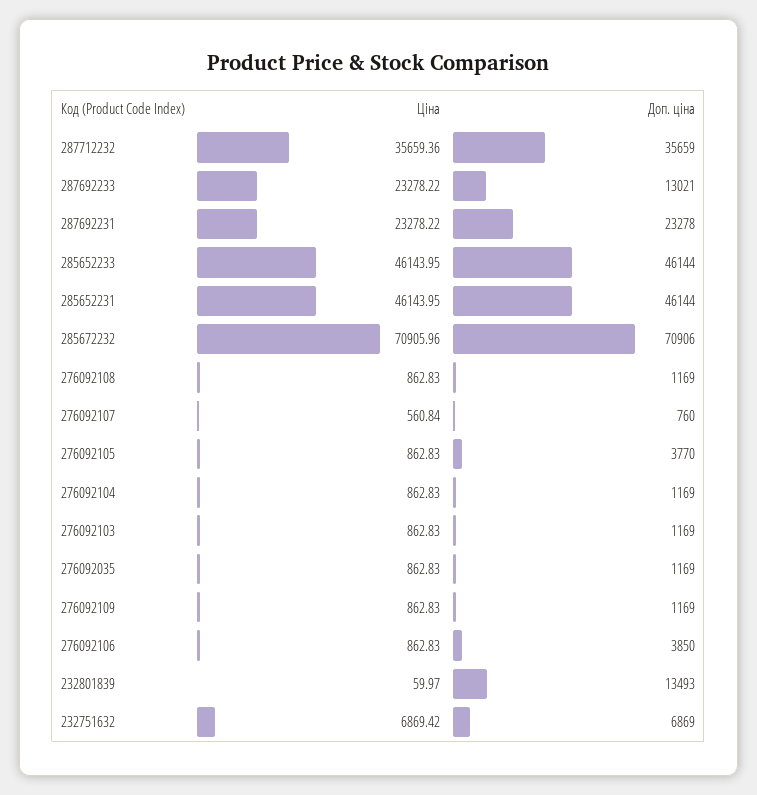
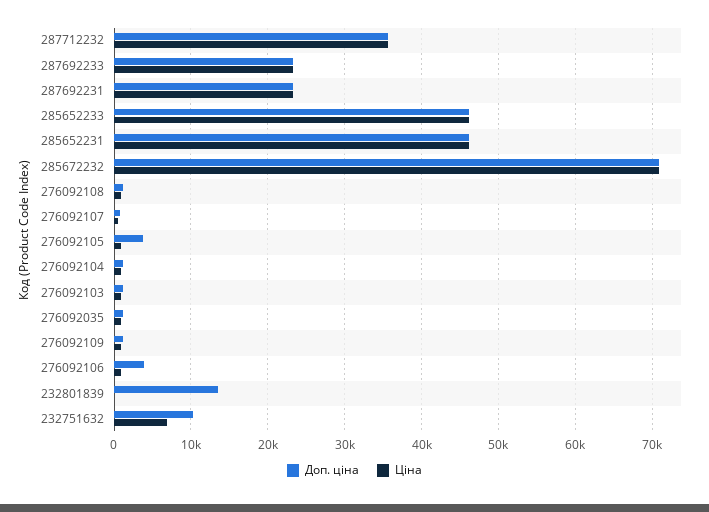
  {
    "Ціна": {
      "287712232": 35659.36,
      "287692233": 23278.22,
      "287692231": 23278.22,
      "285652233": 46143.95,
      "285652231": 46143.95,
      "285672232": 70905.96,
      "276092108": 862.83,
      "276092107": 560.84,
      "276092105": 862.83,
      "276092104": 862.83,
      "276092103": 862.83,
      "276092035": 862.83,
      "276092109": 862.83,
      "276092106": 862.83,
      "232801839": 59.97,
      "232751632": 6869.42
    },
    "Доп. ціна": {
      "287712232": 35659,
-     "287692233": 13021,
+     "287692233": 23000,
      "287692231": 23278,
      "285652233": 46144,
      "285652231": 46144,
      "285672232": 70906,
      "276092108": 1169,
      "276092107": 760,
      "276092105": 3770,
      "276092104": 1169,
      "276092103": 1169,
      "276092035": 1169,
      "276092109": 1169,
      "276092106": 3850,
      "232801839": 13493,
-     "232751632": 6869
+     "232751632": 10000
    }
  }

